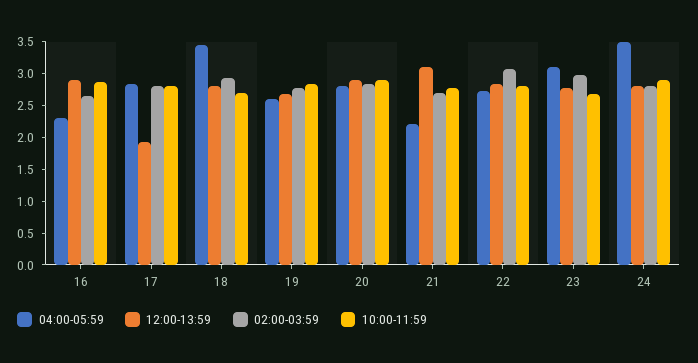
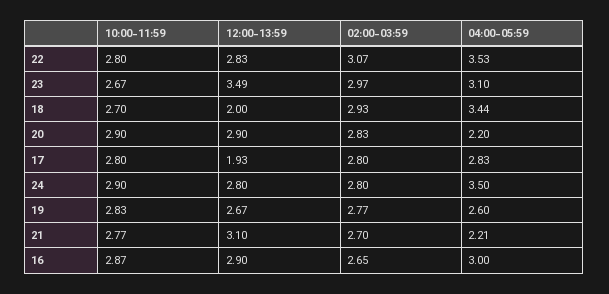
  {
    "04:00-05:59": {
-     "16": 2.25,
+     "16": 3,
      "17": 2.83,
      "18": 3.44,
      "19": 2.6,
-     "20": 2.75,
+     "20": 2.2,
      "21": 2.21,
-     "22": 2.75,
+     "22": 3.53,
      "23": 3.1,
      "24": 3.5
    },
    "12:00-13:59": {
      "16": 2.9,
      "17": 1.93,
-     "18": 2.75,
+     "18": 2,
      "19": 2.67,
      "20": 2.9,
      "21": 3.1,
      "22": 2.83,
-     "23": 2.75,
+     "23": 3.49,
      "24": 2.8
    },
    "02:00-03:59": {
      "16": 2.65,
      "17": 2.8,
      "18": 2.93,
      "19": 2.77,
      "20": 2.83,
      "21": 2.7,
      "22": 3.07,
      "23": 2.97,
      "24": 2.8
    },
    "10:00-11:59": {
      "16": 2.87,
      "17": 2.8,
      "18": 2.7,
      "19": 2.83,
      "20": 2.9,
      "21": 2.77,
      "22": 2.8,
      "23": 2.67,
      "24": 2.9
    }
  }

